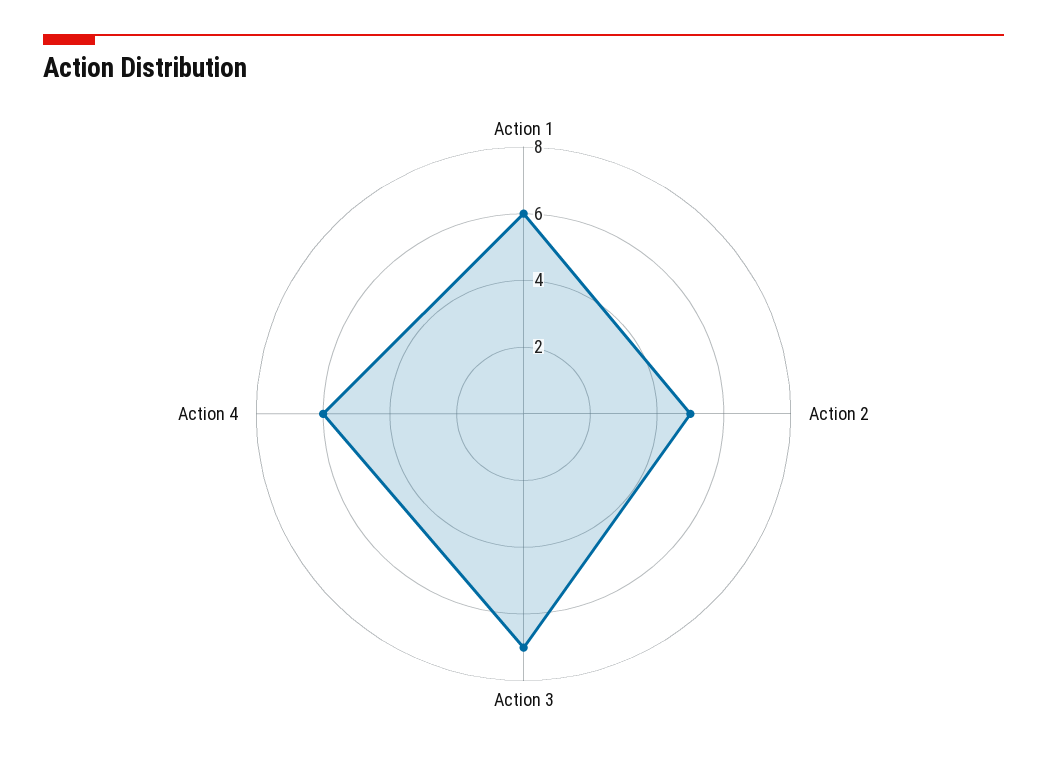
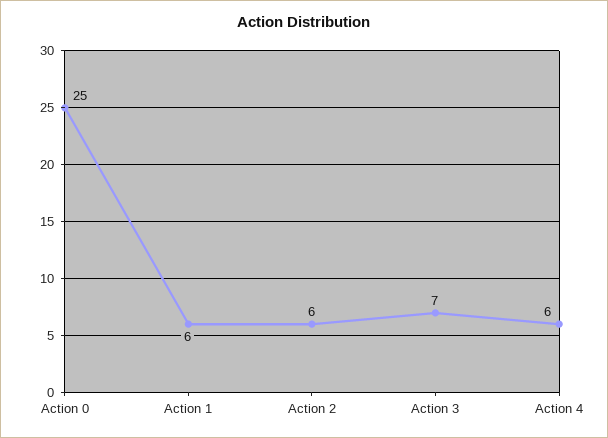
  {
    "Action 1": 6,
-   "Action 2": 5,
+   "Action 2": 6,
    "Action 3": 7,
-   "Action 4": 6
+   "Action 4": 6,
+   "Action 0": 25
  }

